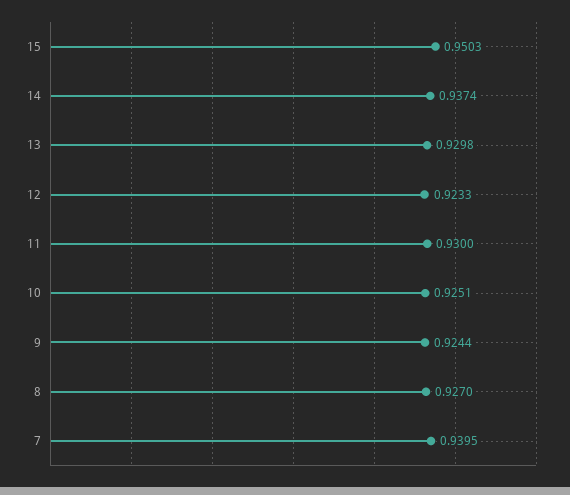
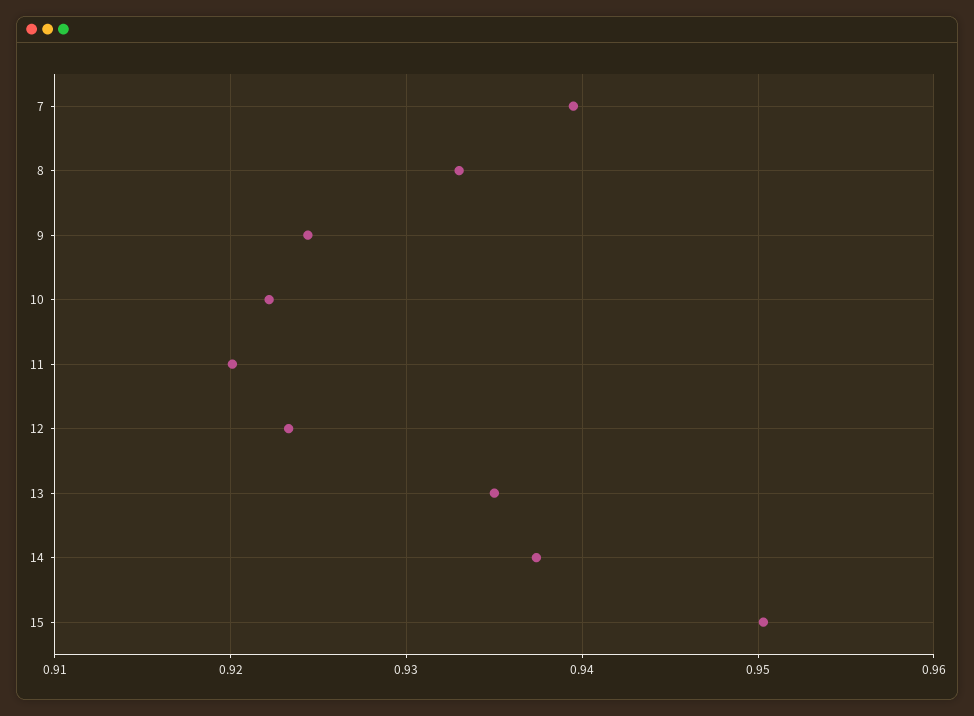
  {
    "15": 0.9503,
    "14": 0.9374,
-   "13": 0.9298,
+   "13": 0.935,
    "12": 0.9233,
-   "11": 0.93,
+   "11": 0.92,
-   "10": 0.9251,
+   "10": 0.922,
    "9": 0.9244,
-   "8": 0.927,
+   "8": 0.933,
    "7": 0.9395
  }

